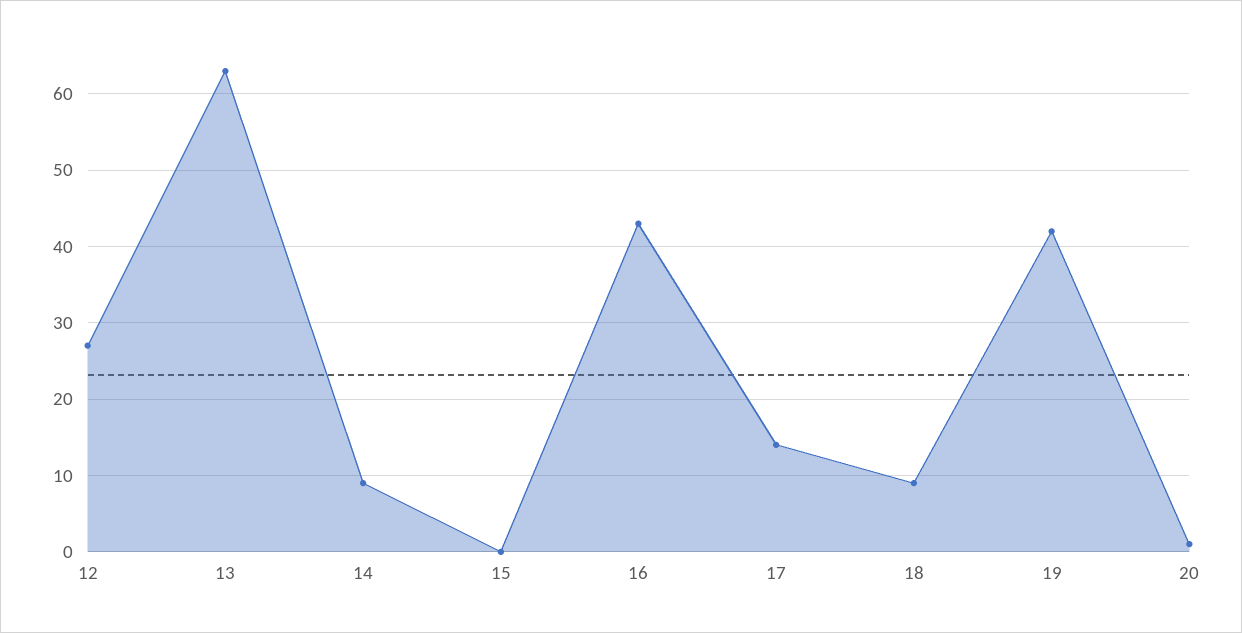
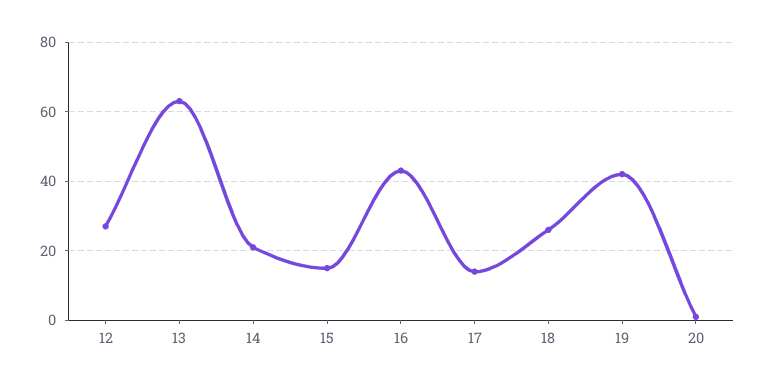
  {
    "12": 27,
    "13": 63,
-   "14": 9,
+   "14": 20,
-   "15": 0,
+   "15": 15,
    "16": 43,
    "17": 14,
-   "18": 9,
+   "18": 25,
    "19": 42,
    "20": 1
  }

